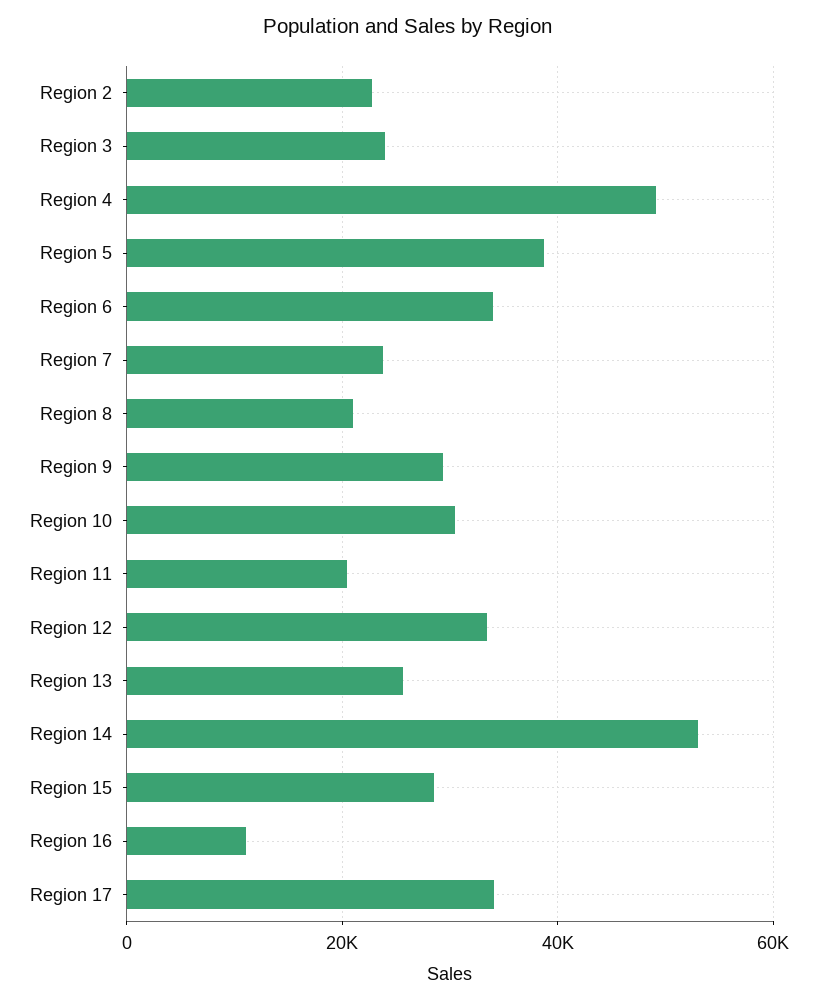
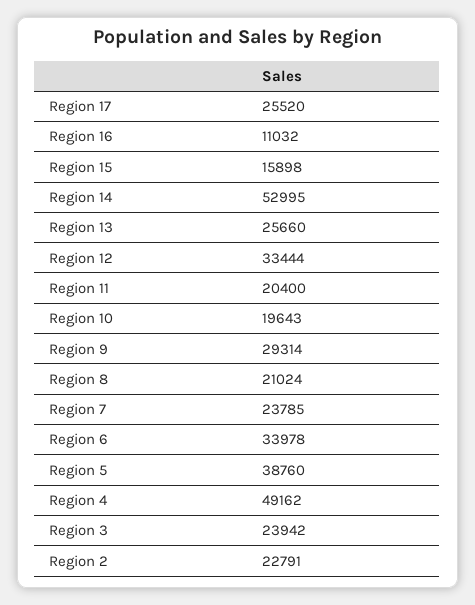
  {
    "Region 2": 22791,
    "Region 3": 23942,
    "Region 4": 49162,
    "Region 5": 38760,
    "Region 6": 33978,
    "Region 7": 23785,
    "Region 8": 21024,
    "Region 9": 29314,
-   "Region 10": 30000,
+   "Region 10": 19643,
    "Region 11": 20400,
    "Region 12": 33444,
    "Region 13": 25660,
    "Region 14": 52995,
-   "Region 15": 28000,
+   "Region 15": 15898,
    "Region 16": 11032,
-   "Region 17": 34000
+   "Region 17": 25520
  }

